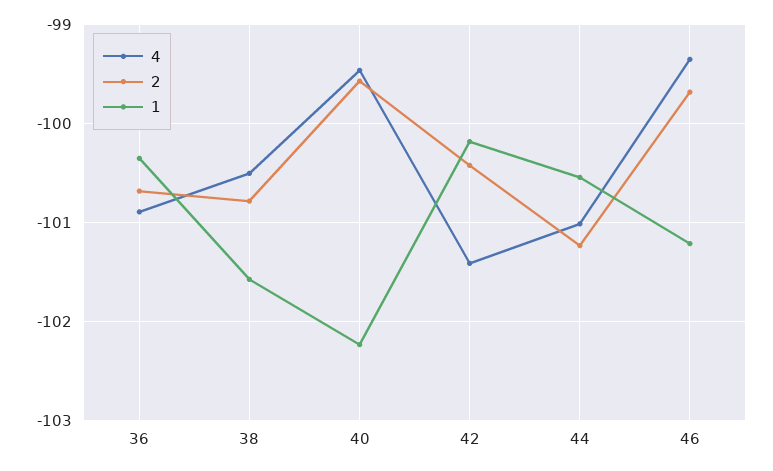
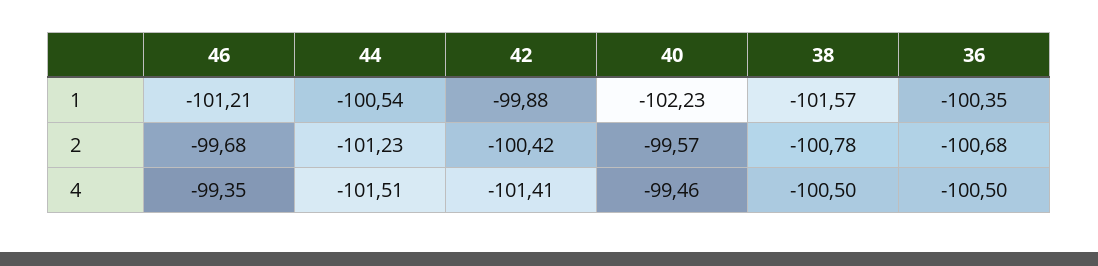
  {
    "4": {
-     "36": -100.9,
+     "36": -100.5,
      "38": -100.5,
      "40": -99.46,
      "42": -101.41,
-     "44": -101,
+     "44": -101.51,
      "46": -99.35
    },
    "2": {
      "36": -100.68,
      "38": -100.78,
      "40": -99.57,
      "42": -100.42,
      "44": -101.23,
      "46": -99.68
    },
    "1": {
      "36": -100.35,
      "38": -101.57,
      "40": -102.23,
-     "42": -100.2,
+     "42": -99.88,
      "44": -100.54,
      "46": -101.21
    }
  }

